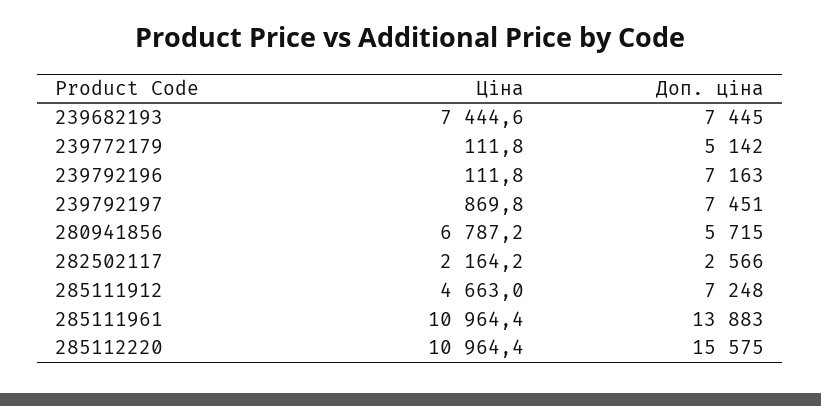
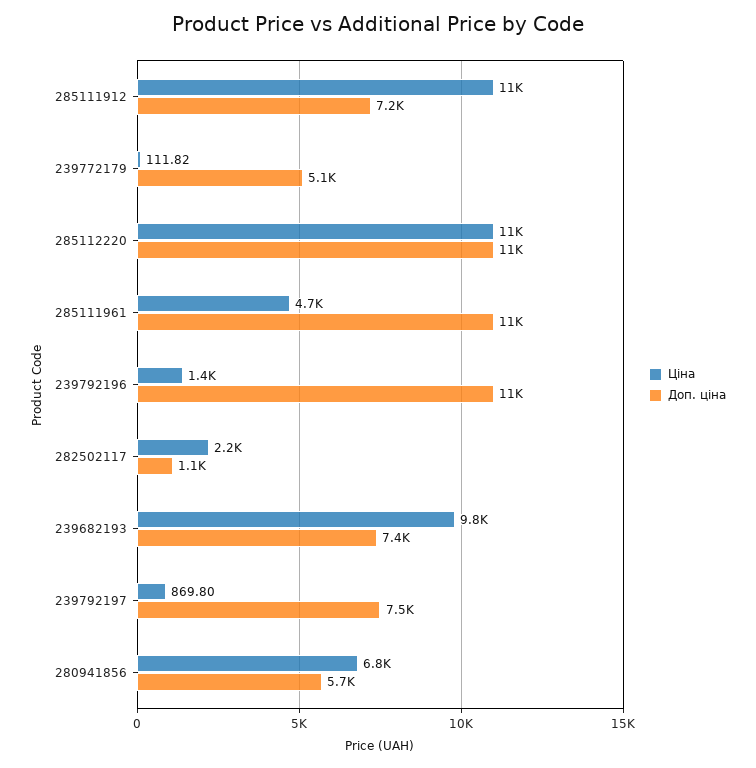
  {
    "Ціна": {
-     "239682193": 7444.6,
+     "239682193": 9800,
      "239772179": 111.82,
-     "239792196": 111.8,
+     "239792196": 1400,
      "239792197": 869.8,
      "280941856": 6787.2,
      "282502117": 2164.2,
-     "285111912": 4663,
+     "285111912": 11000,
-     "285111961": 10964.4,
+     "285111961": 4700,
      "285112220": 10964.4
    },
    "Доп. ціна": {
      "239682193": 7445,
      "239772179": 5142,
-     "239792196": 7163,
+     "239792196": 11000,
      "239792197": 7451,
      "280941856": 5715,
-     "282502117": 2566,
+     "282502117": 1100,
      "285111912": 7248,
-     "285111961": 13883,
+     "285111961": 11000,
-     "285112220": 15575
+     "285112220": 11000
    }
  }

